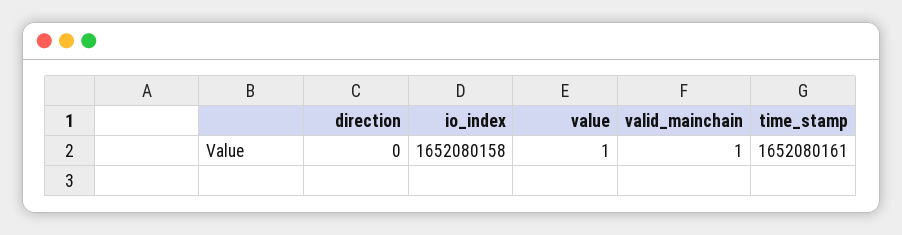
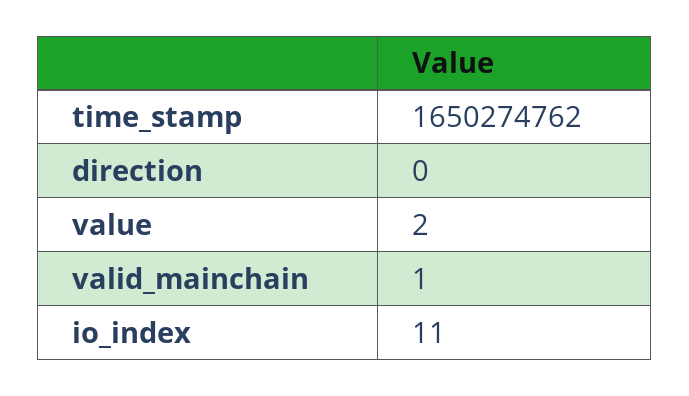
  {
    "direction": 0,
-   "io_index": 1652080158,
+   "io_index": 11,
-   "value": 1,
+   "value": 2,
    "valid_mainchain": 1,
-   "time_stamp": 1652080161
+   "time_stamp": 1650274762
  }

